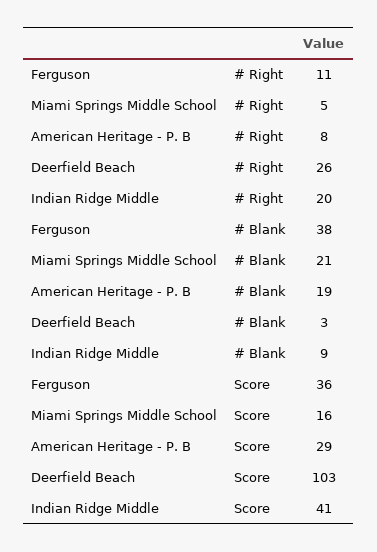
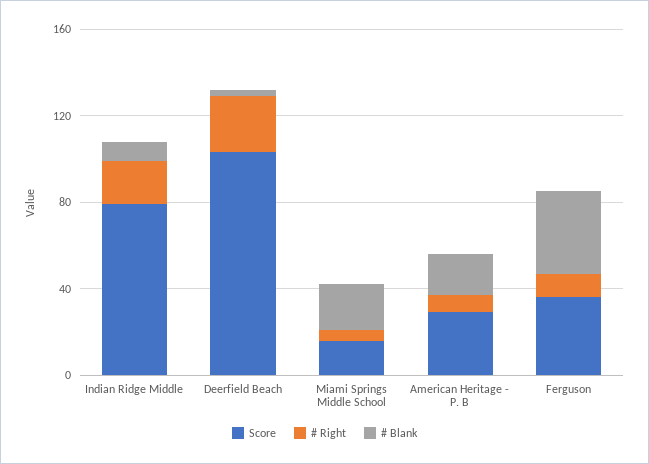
  {
    "# Right": {
      "Ferguson": 11,
      "Miami Springs Middle School": 5,
      "American Heritage - P. B": 8,
      "Deerfield Beach": 26,
      "Indian Ridge Middle": 20
    },
    "# Blank": {
      "Ferguson": 38,
      "Miami Springs Middle School": 21,
      "American Heritage - P. B": 19,
      "Deerfield Beach": 3,
      "Indian Ridge Middle": 9
    },
    "Score": {
      "Ferguson": 36,
      "Miami Springs Middle School": 16,
      "American Heritage - P. B": 29,
      "Deerfield Beach": 103,
-     "Indian Ridge Middle": 41
+     "Indian Ridge Middle": 80
    }
  }

